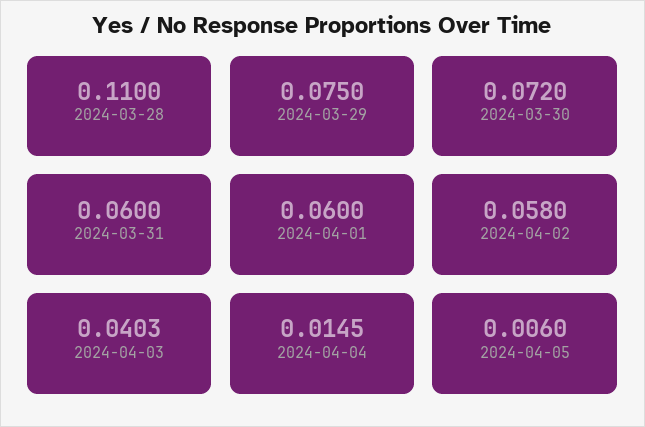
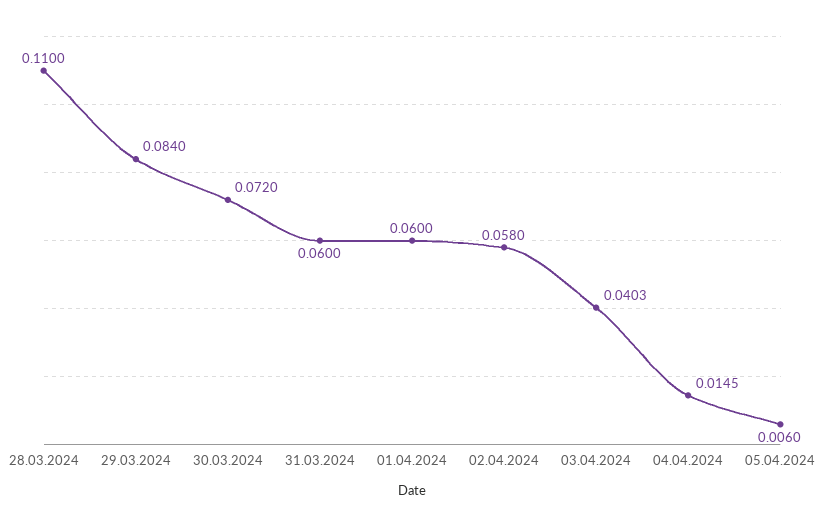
  {
    "2024-03-28": 0.11,
-   "2024-03-29": 0.075,
+   "2024-03-29": 0.084,
    "2024-03-30": 0.072,
    "2024-03-31": 0.06,
    "2024-04-01": 0.06,
    "2024-04-02": 0.058,
    "2024-04-03": 0.0403,
    "2024-04-04": 0.0145,
    "2024-04-05": 0.006
  }

